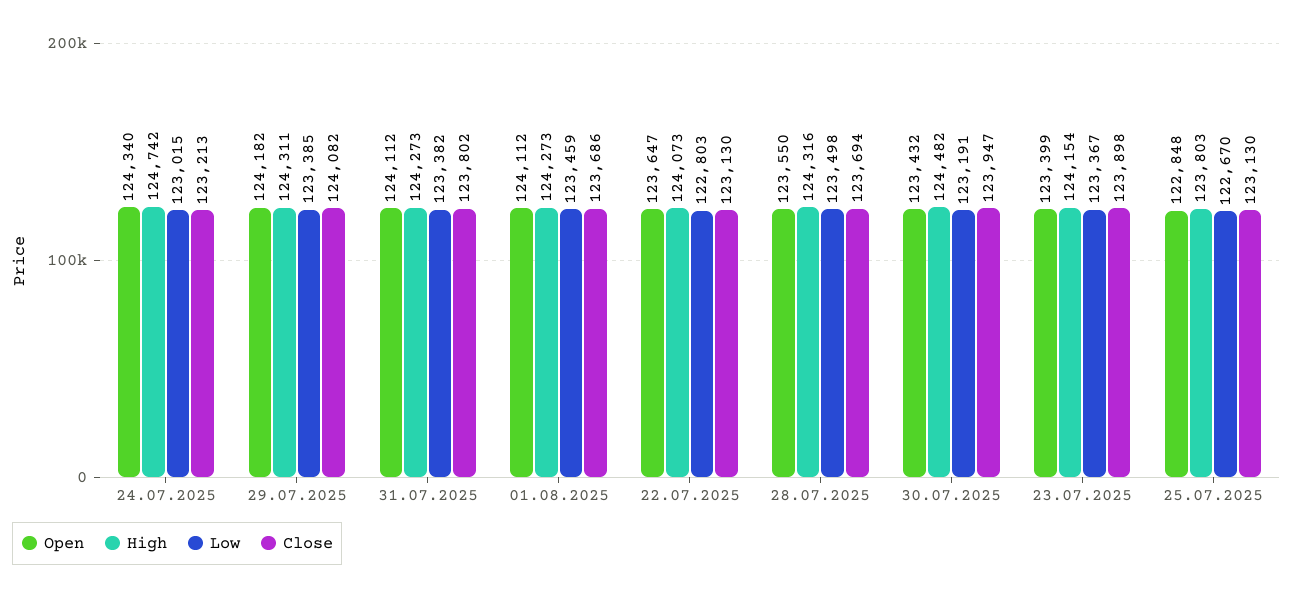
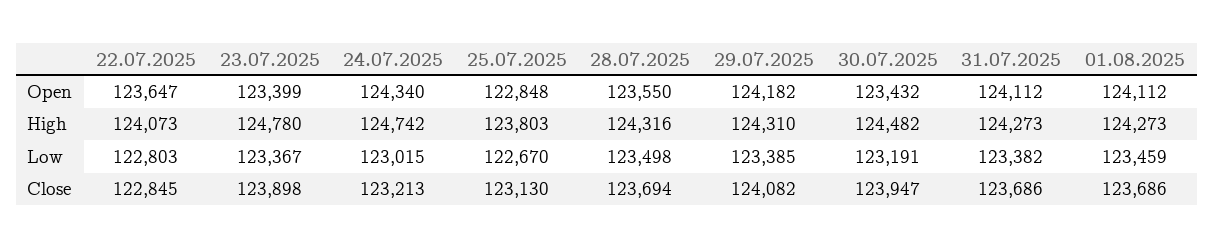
  {
    "Open": {
      "24.07.2025": 124340,
      "29.07.2025": 124182,
      "31.07.2025": 124112,
      "01.08.2025": 124112,
      "22.07.2025": 123647,
      "28.07.2025": 123550,
      "30.07.2025": 123432,
      "23.07.2025": 123399,
      "25.07.2025": 122848
    },
    "High": {
      "24.07.2025": 124742,
-     "29.07.2025": 124311,
+     "29.07.2025": 124310,
      "31.07.2025": 124273,
      "01.08.2025": 124273,
      "22.07.2025": 124073,
      "28.07.2025": 124316,
      "30.07.2025": 124482,
-     "23.07.2025": 124154,
+     "23.07.2025": 124780,
      "25.07.2025": 123803
    },
    "Low": {
      "24.07.2025": 123015,
      "29.07.2025": 123385,
      "31.07.2025": 123382,
      "01.08.2025": 123459,
      "22.07.2025": 122803,
      "28.07.2025": 123498,
      "30.07.2025": 123191,
      "23.07.2025": 123367,
      "25.07.2025": 122670
    },
    "Close": {
      "24.07.2025": 123213,
      "29.07.2025": 124082,
-     "31.07.2025": 123802,
+     "31.07.2025": 123686,
      "01.08.2025": 123686,
-     "22.07.2025": 123130,
+     "22.07.2025": 122845,
      "28.07.2025": 123694,
      "30.07.2025": 123947,
      "23.07.2025": 123898,
      "25.07.2025": 123130
    }
  }

